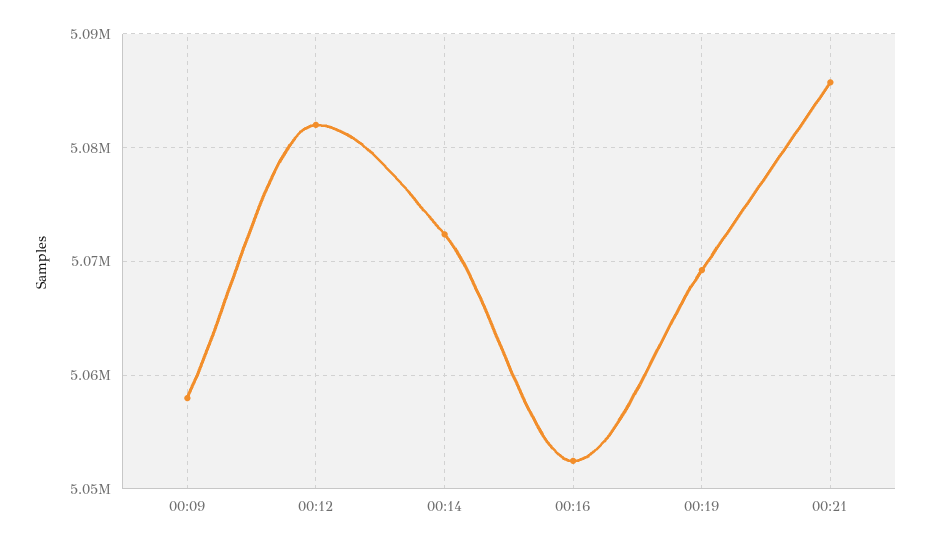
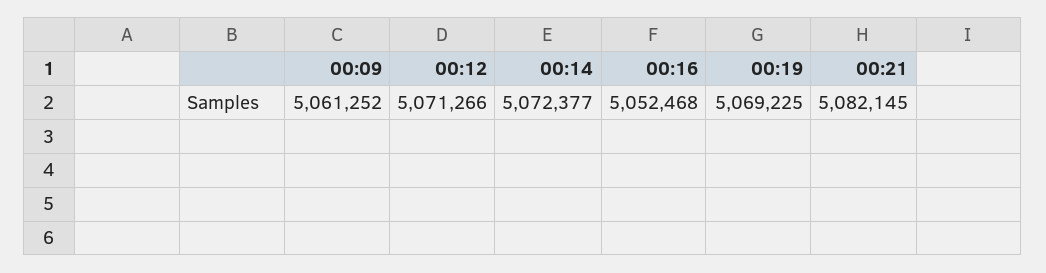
  {
-   "00:09": 5058000,
+   "00:09": 5061252,
-   "00:12": 5082000,
+   "00:12": 5071266,
    "00:14": 5072377,
    "00:16": 5052468,
    "00:19": 5069225,
-   "00:21": 5086000
+   "00:21": 5082145
  }

